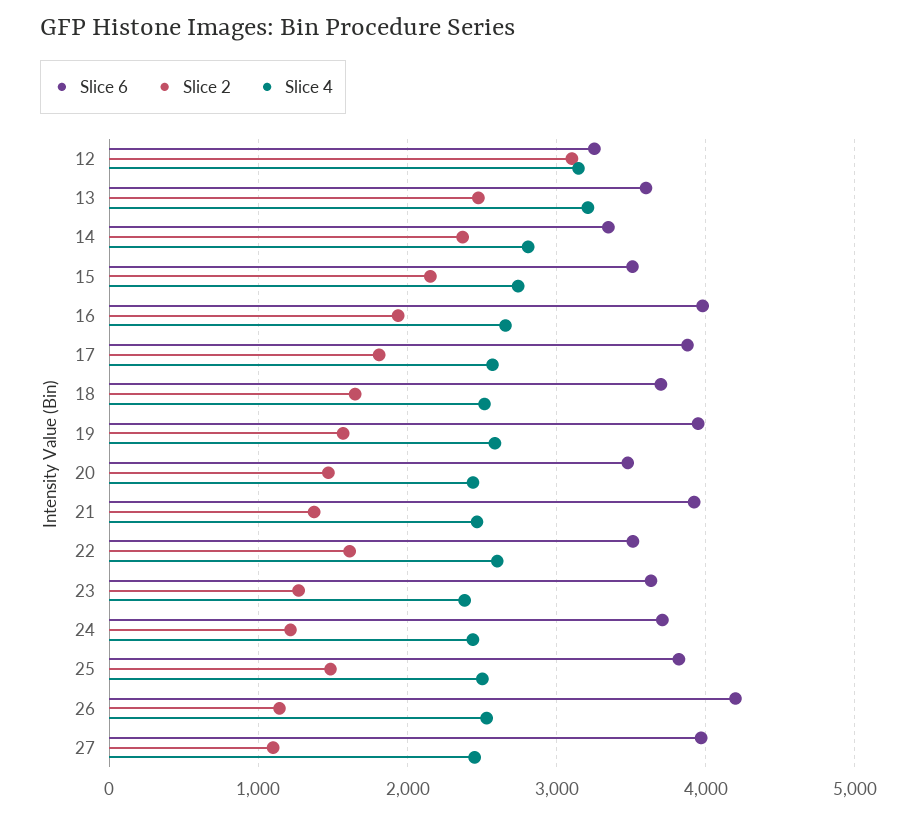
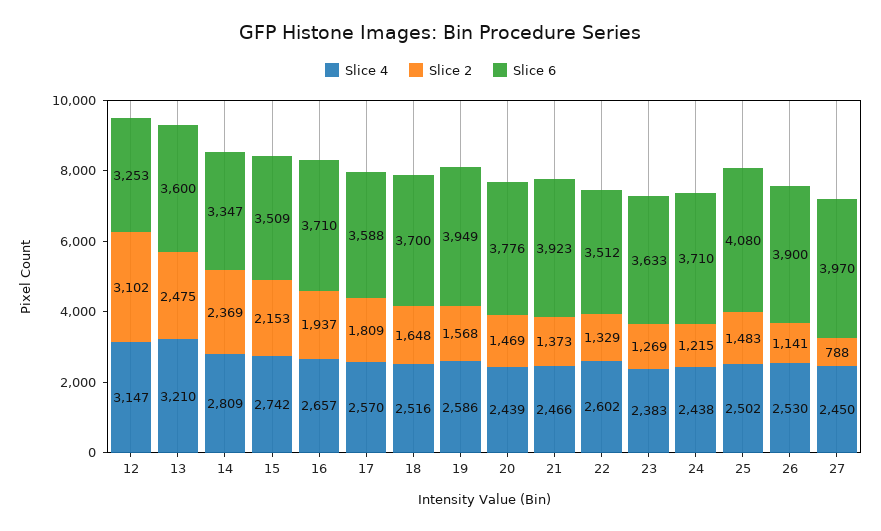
  {
    "Slice 6": {
      "12": 3253,
      "13": 3600,
      "14": 3347,
      "15": 3509,
-     "16": 4000,
+     "16": 3710,
-     "17": 3900,
+     "17": 3588,
      "18": 3700,
      "19": 3949,
-     "20": 3500,
+     "20": 3776,
      "21": 3923,
      "22": 3512,
      "23": 3633,
      "24": 3710,
-     "25": 3800,
+     "25": 4080,
-     "26": 4200,
+     "26": 3900,
      "27": 3970
    },
    "Slice 2": {
      "12": 3102,
      "13": 2475,
      "14": 2369,
      "15": 2153,
      "16": 1937,
      "17": 1809,
      "18": 1648,
      "19": 1568,
      "20": 1469,
      "21": 1373,
-     "22": 1600,
+     "22": 1329,
      "23": 1269,
      "24": 1215,
      "25": 1483,
      "26": 1141,
-     "27": 1100
+     "27": 788
    },
    "Slice 4": {
      "12": 3147,
      "13": 3210,
      "14": 2809,
      "15": 2742,
      "16": 2657,
      "17": 2570,
      "18": 2516,
      "19": 2586,
      "20": 2439,
      "21": 2466,
      "22": 2602,
      "23": 2383,
      "24": 2438,
      "25": 2502,
      "26": 2530,
      "27": 2450
    }
  }

